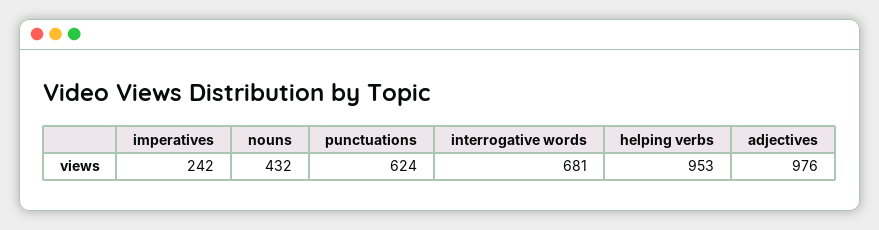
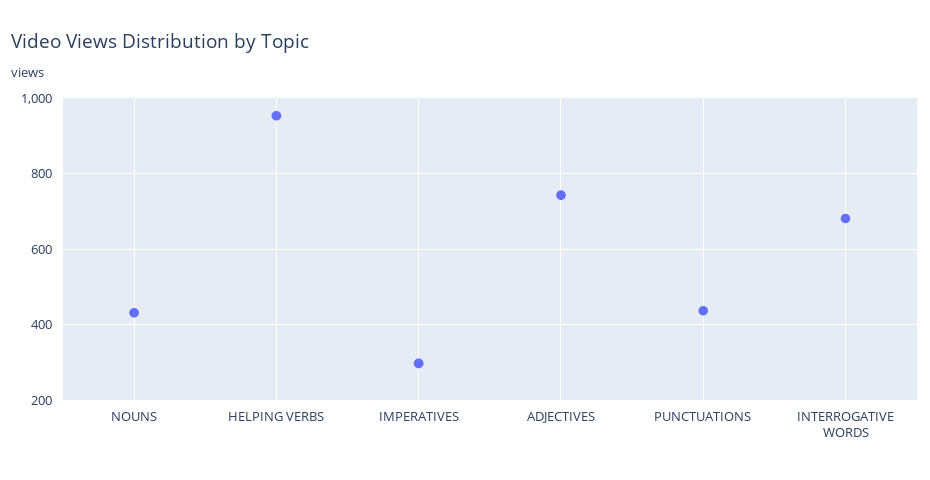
  {
-   "imperatives": 242,
+   "imperatives": 300,
    "nouns": 432,
-   "punctuations": 624,
+   "punctuations": 440,
    "interrogative words": 681,
    "helping verbs": 953,
-   "adjectives": 976
+   "adjectives": 740
  }

